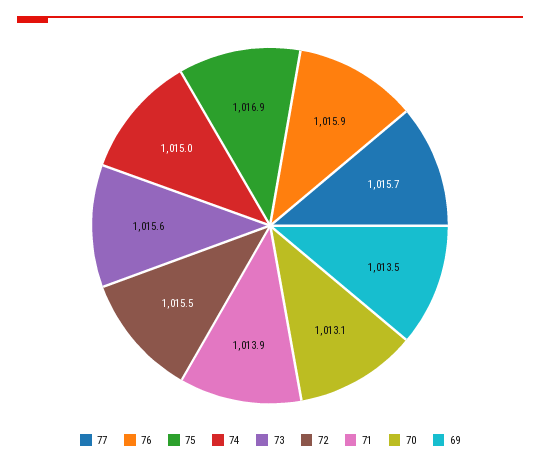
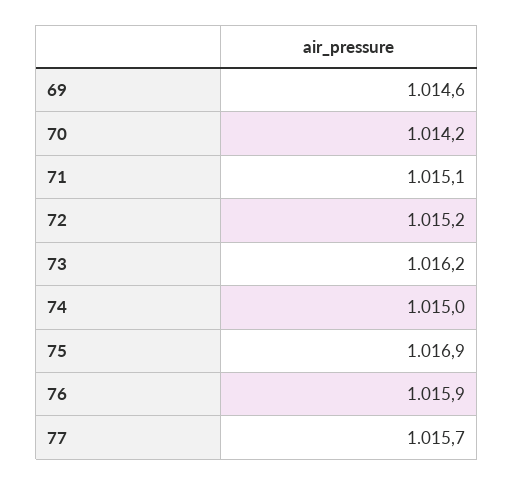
  {
    "77": 1015.7,
    "76": 1015.9,
    "75": 1016.9,
    "74": 1015,
-   "73": 1015.6,
+   "73": 1016.2,
-   "72": 1015.5,
+   "72": 1015.2,
-   "71": 1013.9,
+   "71": 1015.1,
-   "70": 1013.1,
+   "70": 1014.2,
-   "69": 1013.5
+   "69": 1014.6
  }

